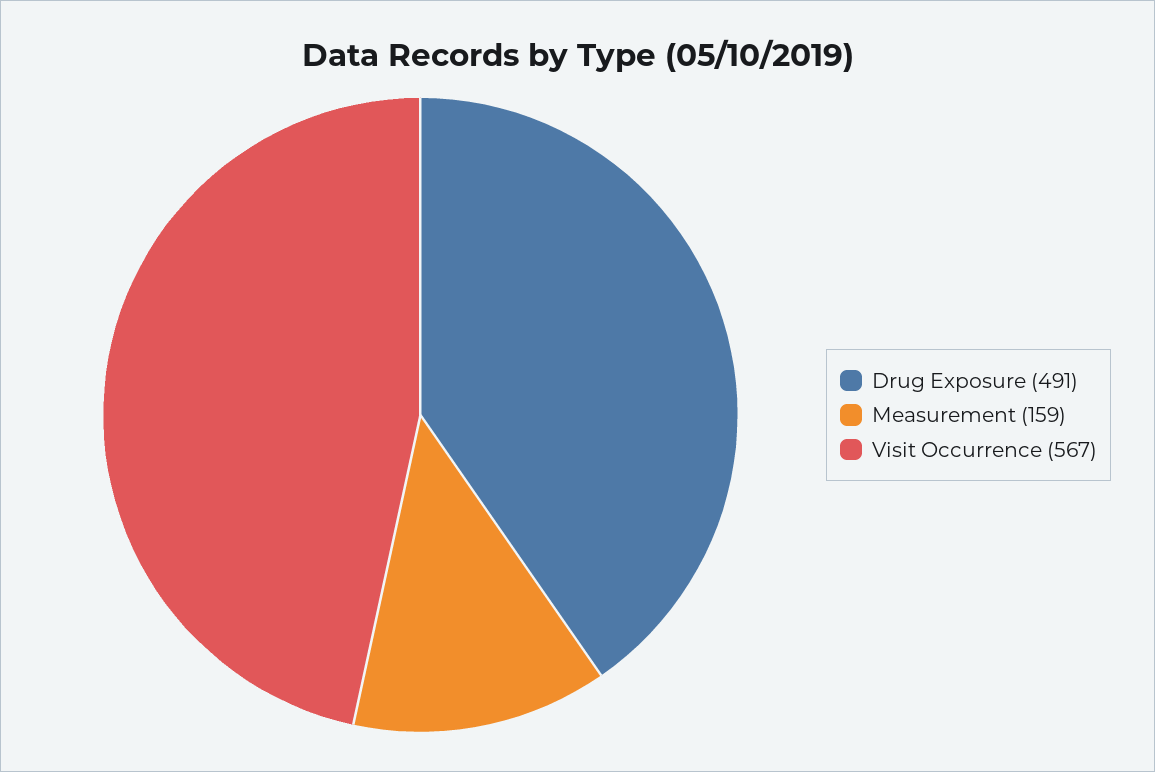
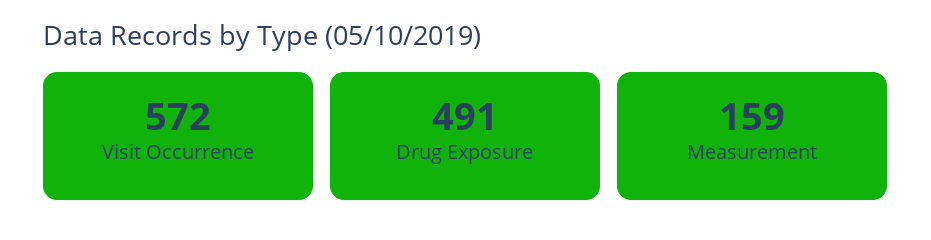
  {
    "Drug Exposure": 491,
    "Measurement": 159,
-   "Visit Occurrence": 567
+   "Visit Occurrence": 572
  }

